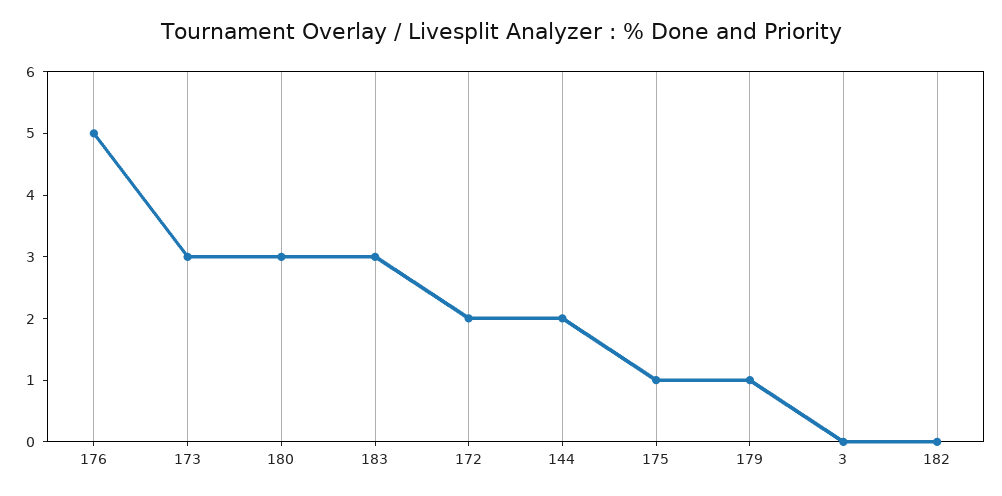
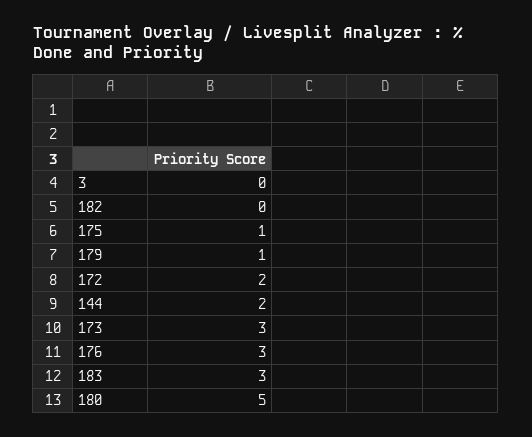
  {
-   "176": 5,
+   "176": 3,
    "173": 3,
-   "180": 3,
+   "180": 5,
    "183": 3,
    "172": 2,
    "144": 2,
    "175": 1,
    "179": 1,
    "3": 0,
    "182": 0
  }

